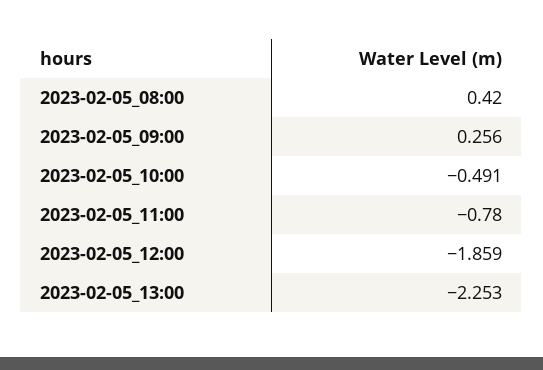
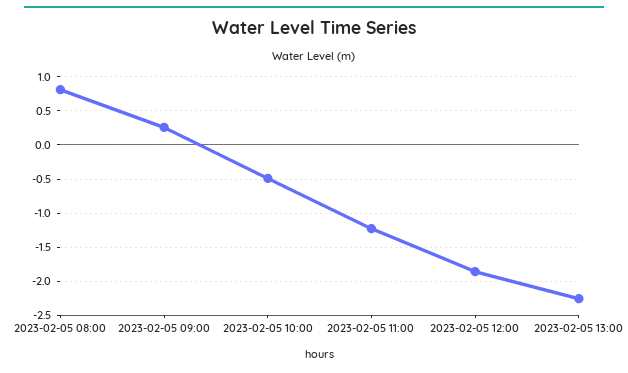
  {
-   "2023-02-05_08:00": 0.42,
+   "2023-02-05_08:00": 0.8,
    "2023-02-05_09:00": 0.256,
    "2023-02-05_10:00": -0.491,
-   "2023-02-05_11:00": -0.78,
+   "2023-02-05_11:00": -1.2,
    "2023-02-05_12:00": -1.859,
    "2023-02-05_13:00": -2.253
  }

